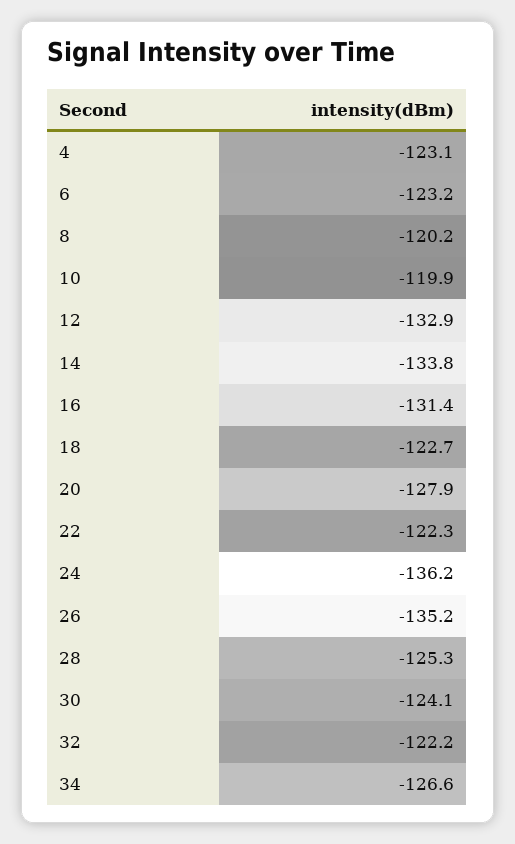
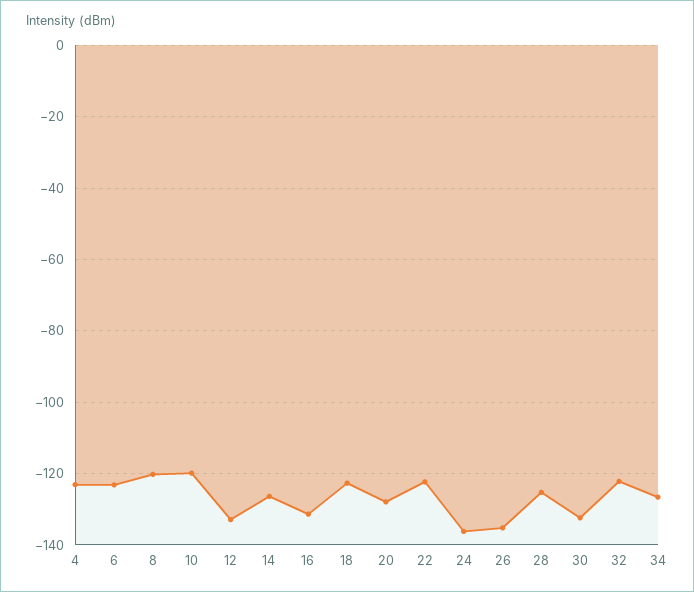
  {
    "4": -123.1,
    "6": -123.2,
    "8": -120.2,
    "10": -119.9,
    "12": -132.9,
-   "14": -133.8,
+   "14": -126,
    "16": -131.4,
    "18": -122.7,
    "20": -127.9,
    "22": -122.3,
    "24": -136.2,
    "26": -135.2,
    "28": -125.3,
-   "30": -124.1,
+   "30": -132,
    "32": -122.2,
    "34": -126.6
  }

